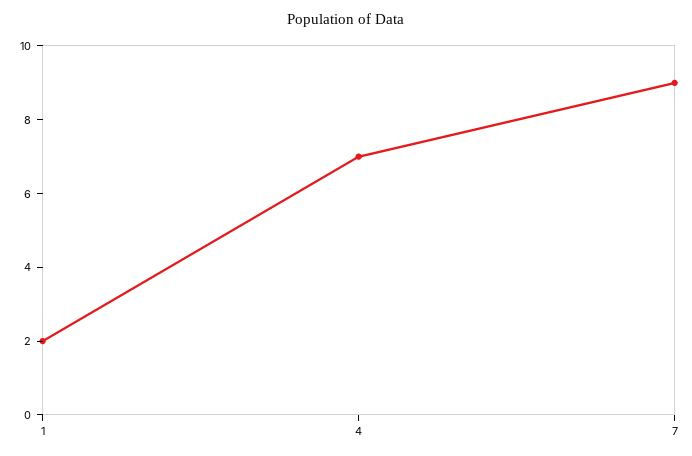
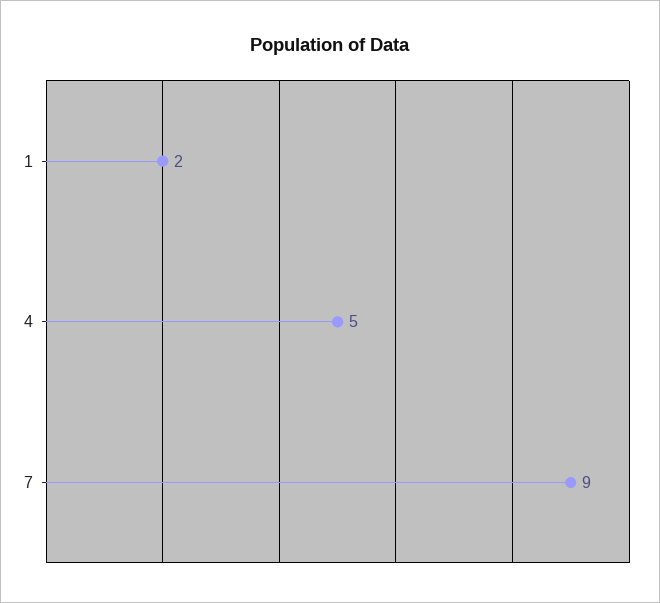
  {
    "1": 2,
-   "4": 7,
+   "4": 5,
    "7": 9
  }

